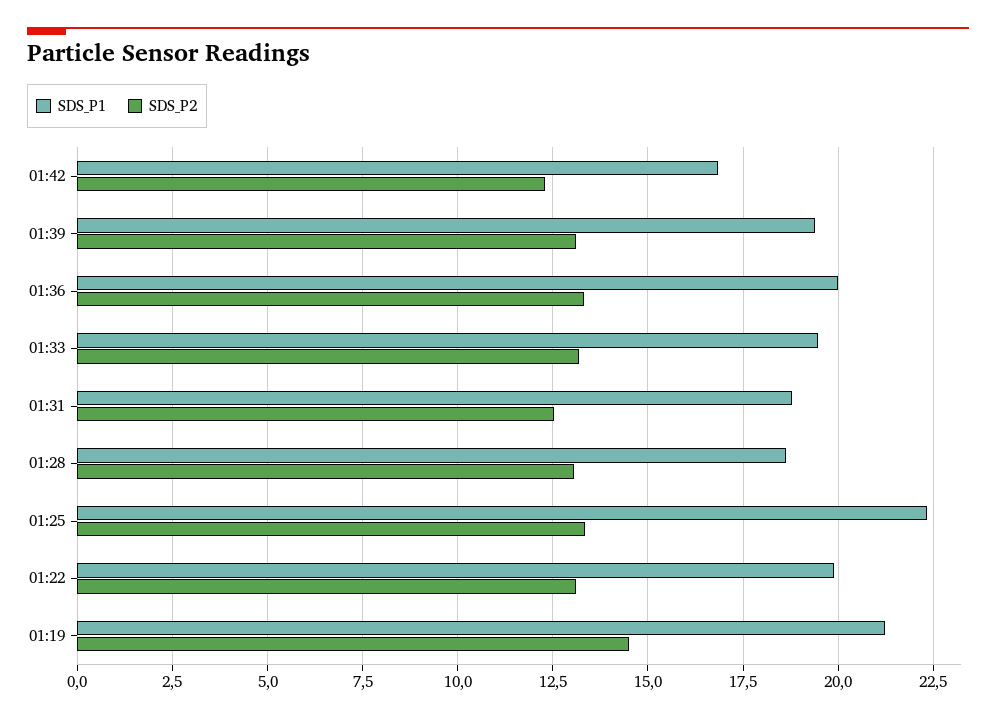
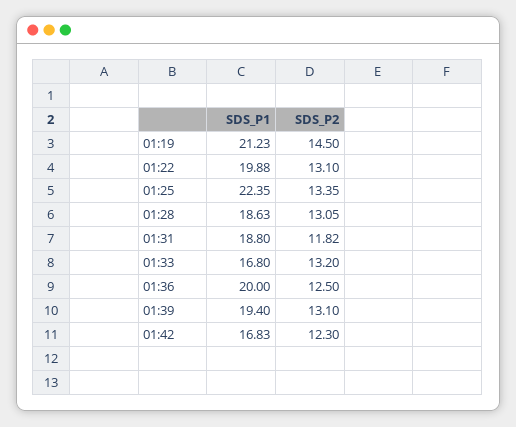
  {
    "SDS_P1": {
      "01:42": 16.83,
      "01:39": 19.4,
      "01:36": 20,
-     "01:33": 19.5,
+     "01:33": 16.8,
      "01:31": 18.8,
      "01:28": 18.63,
      "01:25": 22.35,
      "01:22": 19.88,
      "01:19": 21.23
    },
    "SDS_P2": {
      "01:42": 12.3,
      "01:39": 13.1,
-     "01:36": 13.25,
+     "01:36": 12.5,
      "01:33": 13.2,
-     "01:31": 12.5,
+     "01:31": 11.82,
      "01:28": 13.05,
      "01:25": 13.35,
      "01:22": 13.1,
      "01:19": 14.5
    }
  }

